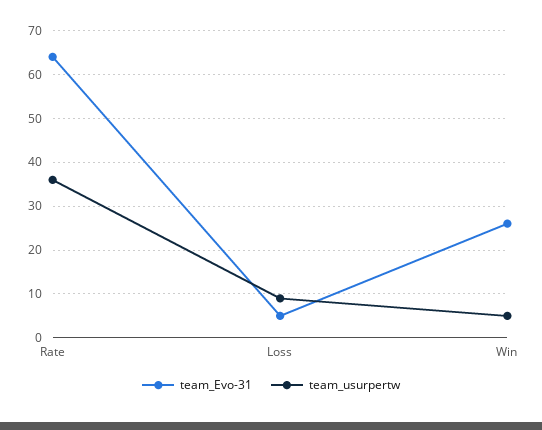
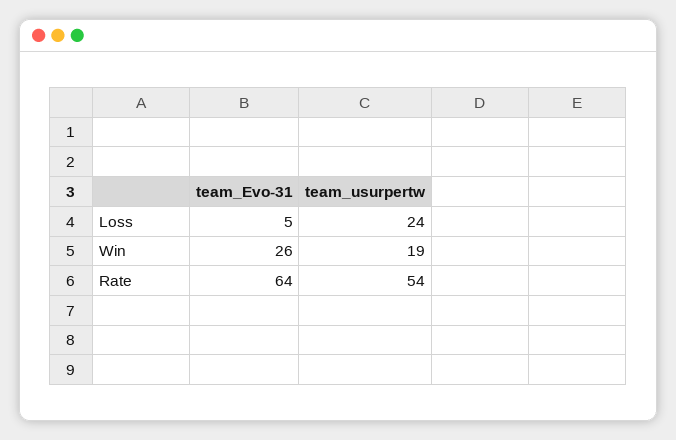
  {
    "team_Evo-31": {
      "Rate": 64,
      "Loss": 5,
      "Win": 26
    },
    "team_usurpertw": {
-     "Rate": 35,
+     "Rate": 54,
-     "Loss": 10,
+     "Loss": 24,
-     "Win": 5
+     "Win": 19
    }
  }

